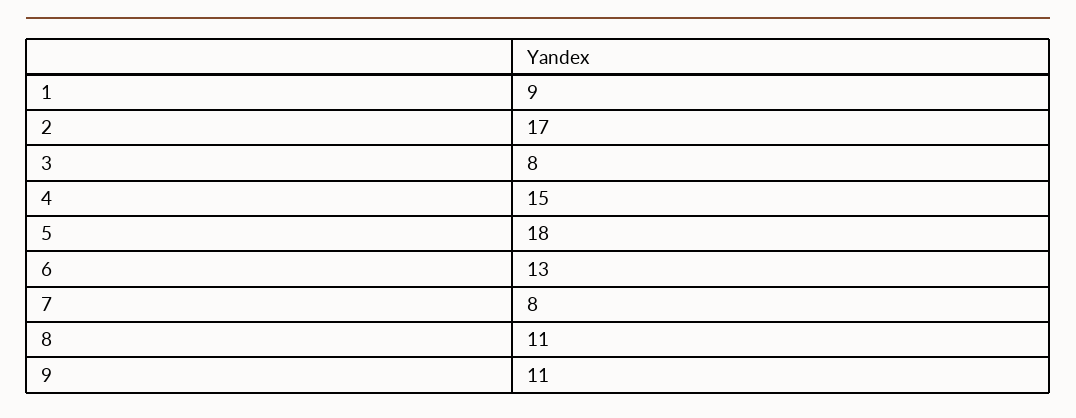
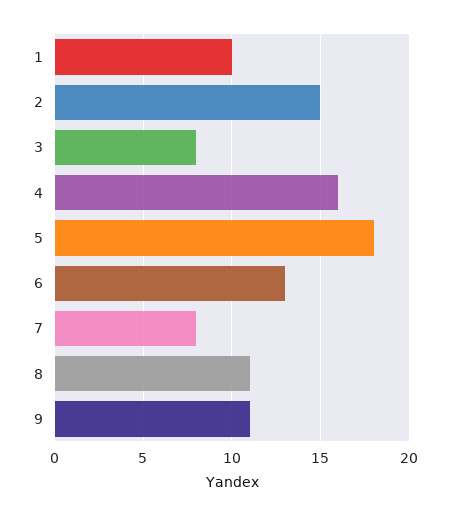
  {
-   "1": 9,
+   "1": 10,
-   "2": 17,
+   "2": 15,
    "3": 8,
-   "4": 15,
+   "4": 16,
    "5": 18,
    "6": 13,
    "7": 8,
    "8": 11,
    "9": 11
  }

